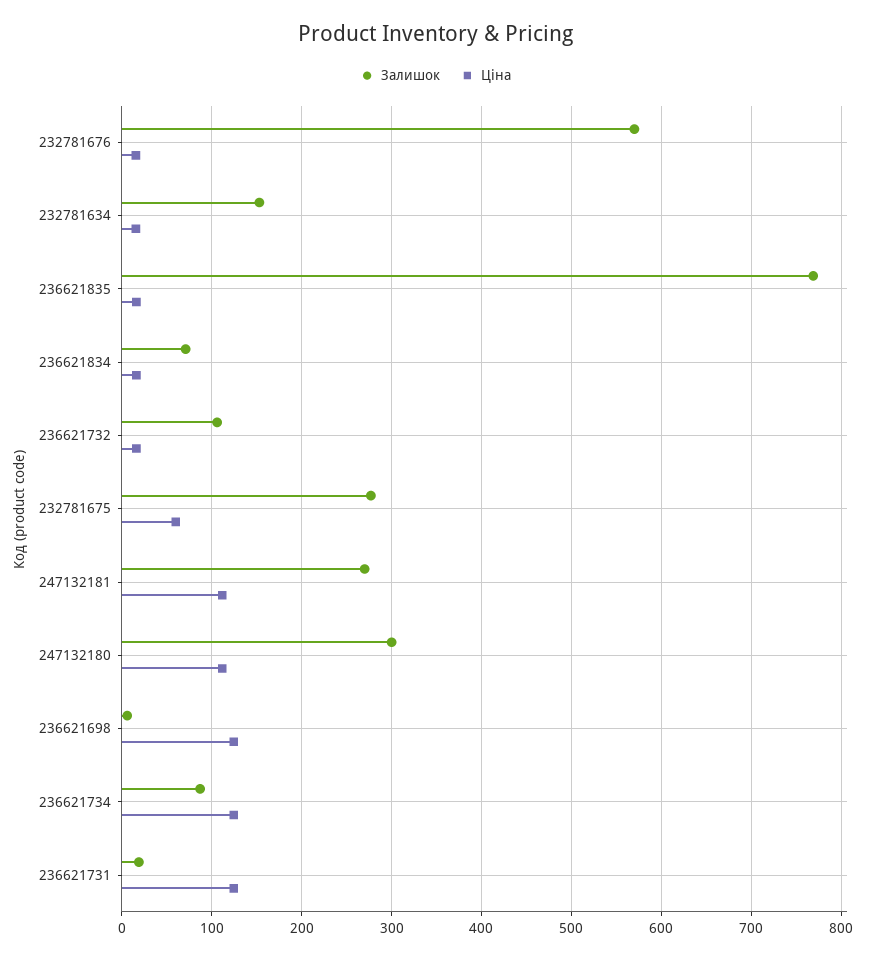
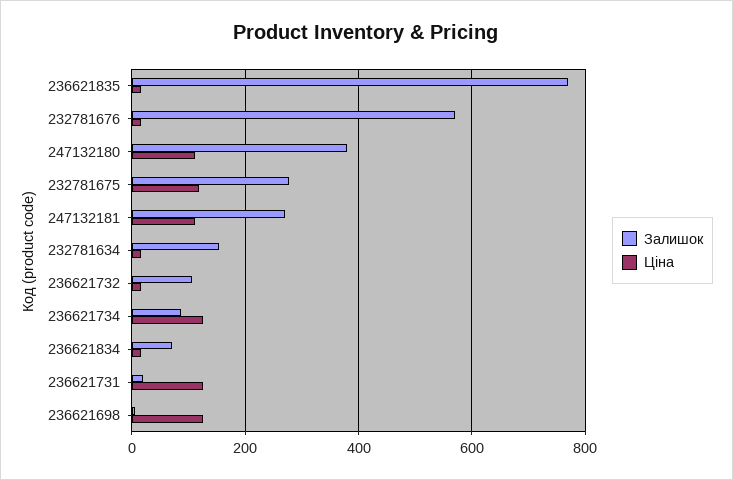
  {
    "Залишок": {
      "232781676": 570,
      "232781634": 150,
      "236621835": 770,
      "236621834": 70,
      "236621732": 110,
      "232781675": 280,
      "247132181": 270,
-     "247132180": 300,
+     "247132180": 380,
      "236621698": 10,
      "236621734": 90,
      "236621731": 20
    },
    "Ціна": {
      "232781676": 20,
      "232781634": 20,
      "236621835": 20,
      "236621834": 20,
      "236621732": 20,
-     "232781675": 60,
+     "232781675": 120,
      "247132181": 110,
      "247132180": 110,
      "236621698": 120,
      "236621734": 120,
      "236621731": 120
    }
  }

